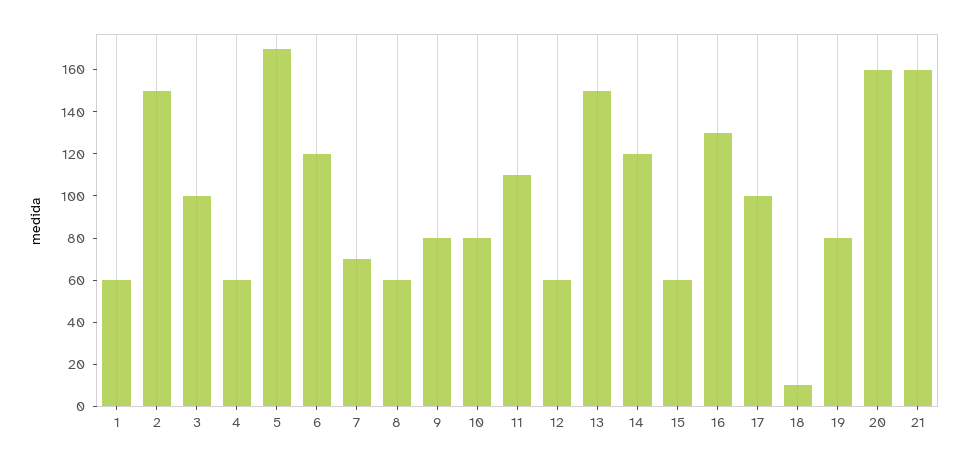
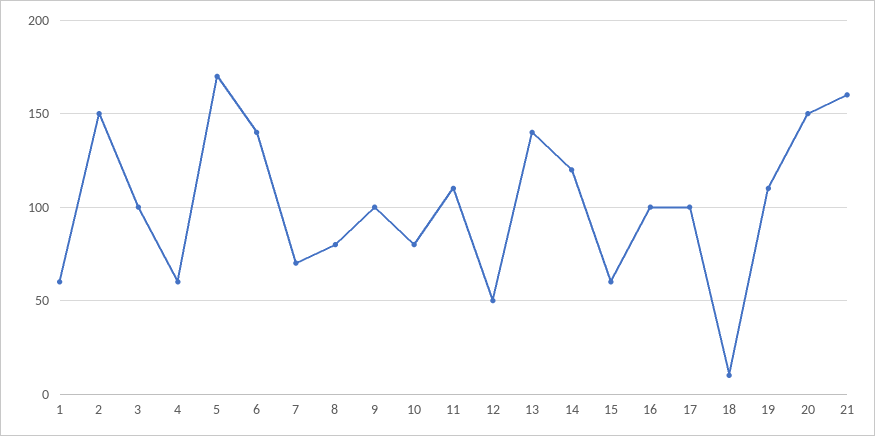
  {
    "1": 60,
    "2": 150,
    "3": 100,
    "4": 60,
    "5": 170,
-   "6": 120,
+   "6": 140,
    "7": 70,
-   "8": 60,
+   "8": 80,
-   "9": 80,
+   "9": 100,
    "10": 80,
    "11": 110,
-   "12": 60,
+   "12": 50,
-   "13": 150,
+   "13": 140,
    "14": 120,
    "15": 60,
-   "16": 130,
+   "16": 100,
    "17": 100,
    "18": 10,
-   "19": 80,
+   "19": 110,
-   "20": 160,
+   "20": 150,
    "21": 160
  }

